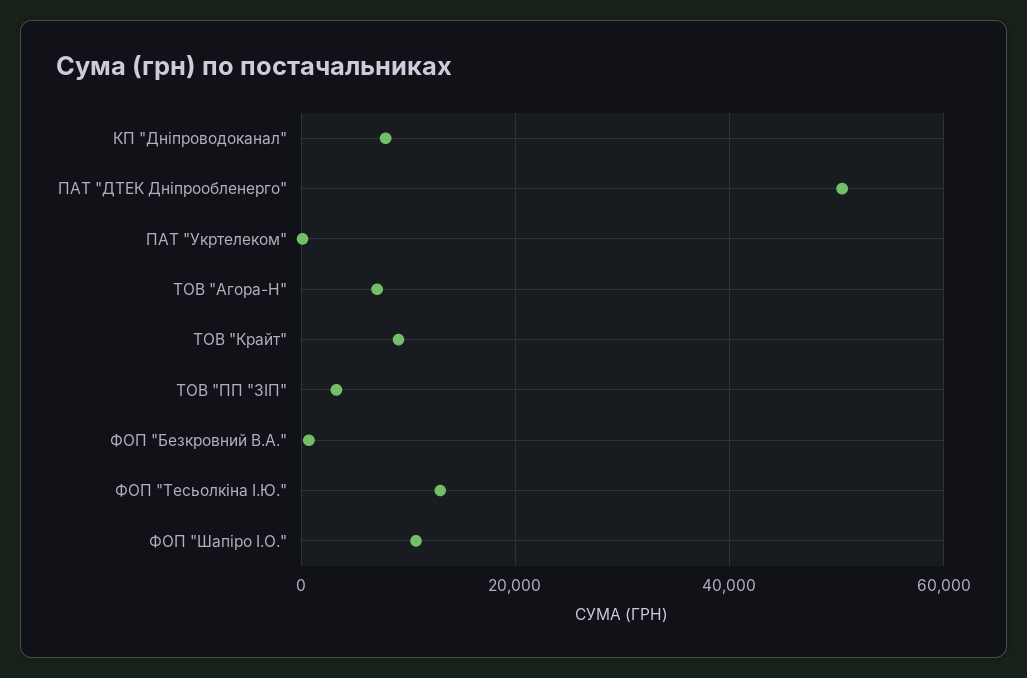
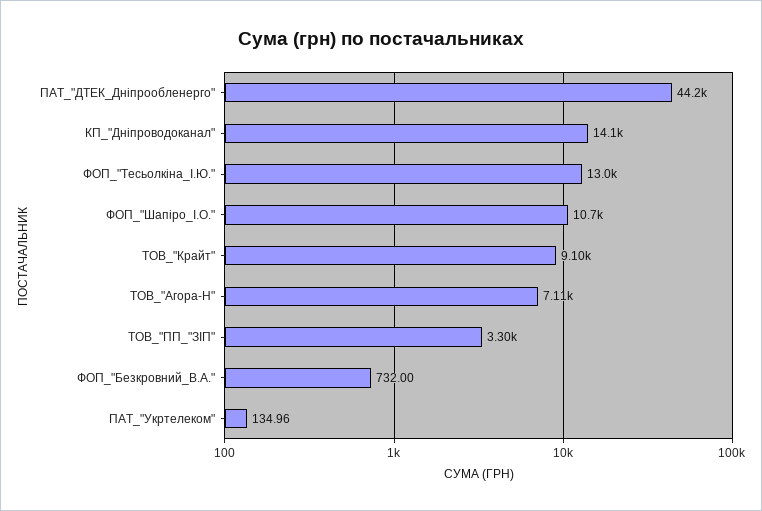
  {
-   "КП \"Дніпроводоканал\"": 8000,
+   "КП \"Дніпроводоканал\"": 14100,
-   "ПАТ \"ДТЕК Дніпрообленерго\"": 50000,
+   "ПАТ \"ДТЕК Дніпрообленерго\"": 44200,
    "ПАТ \"Укртелеком\"": 134.96,
    "ТОВ \"Агора-Н\"": 7110,
    "ТОВ \"Крайт\"": 9100,
    "ТОВ \"ПП \"ЗІП\"": 3300,
    "ФОП \"Безкровний В.А.\"": 732,
    "ФОП \"Тесьолкіна І.Ю.\"": 13000,
    "ФОП \"Шапіро І.О.\"": 10700
  }

